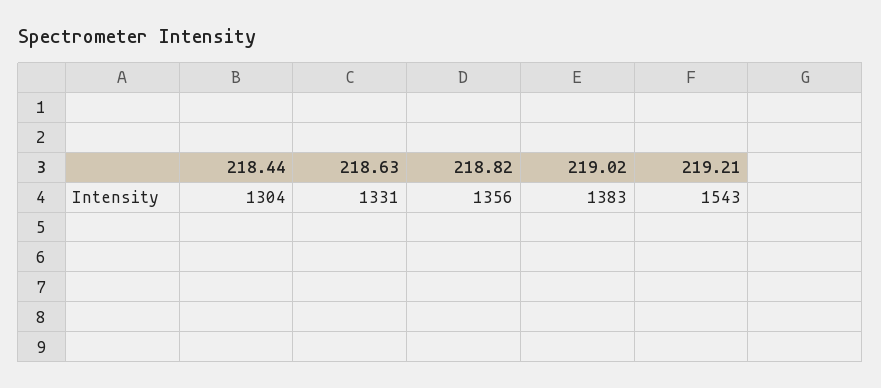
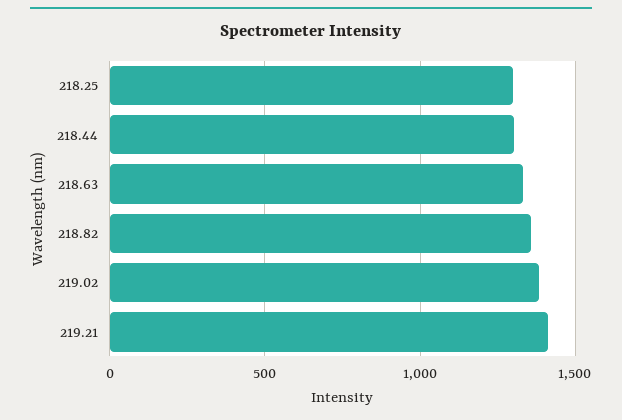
  {
    "218.44": 1304,
    "218.63": 1331,
    "218.82": 1356,
    "219.02": 1383,
-   "219.21": 1543
+   "219.21": 1400,
+   "218.25": 1300
  }

